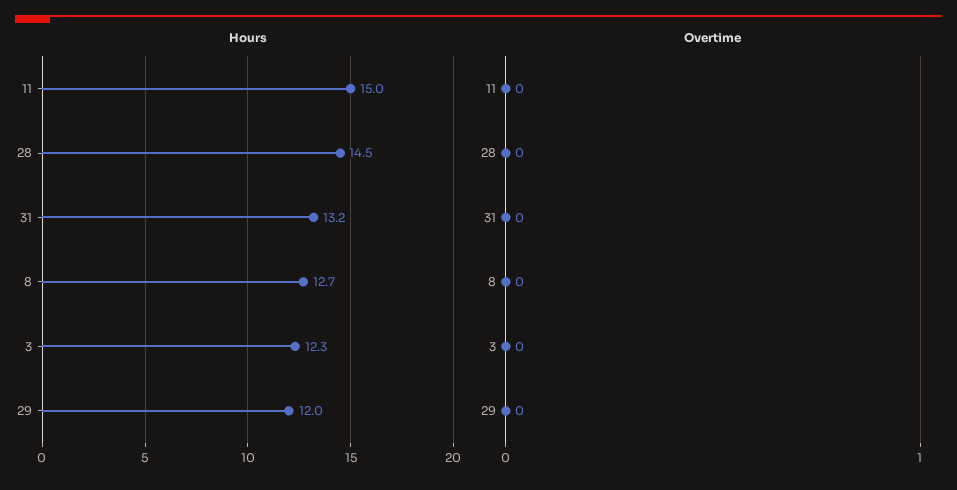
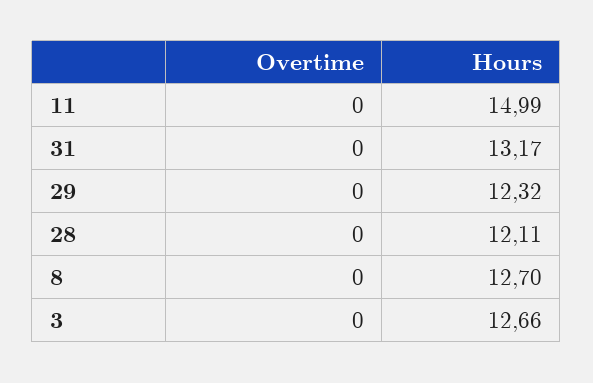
  {
    "Hours": {
      "11": 14.99,
-     "28": 14.5,
+     "28": 12.11,
      "31": 13.17,
      "8": 12.7,
-     "3": 12.3,
+     "3": 12.66,
-     "29": 12
+     "29": 12.32
    },
    "Overtime": {
      "11": 0,
      "28": 0,
      "31": 0,
      "8": 0,
      "3": 0,
      "29": 0
    }
  }

